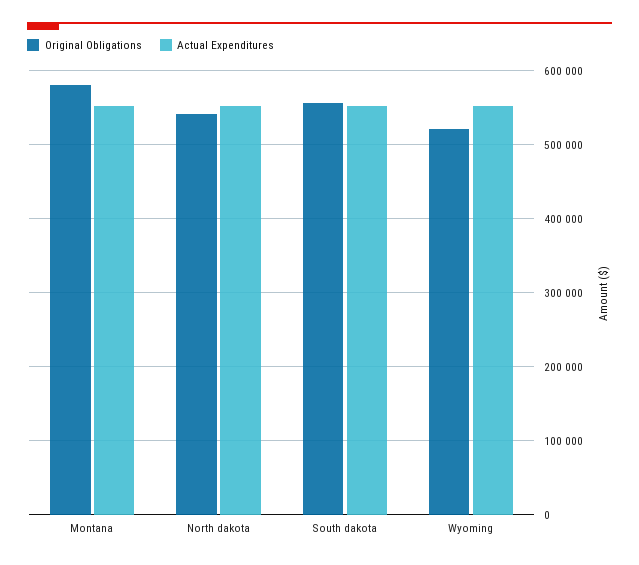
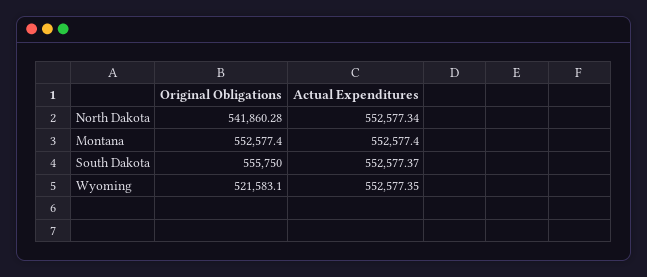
  {
    "Original Obligations": {
-     "Montana": 580000,
+     "Montana": 552577.4,
      "North dakota": 541860.28,
      "South dakota": 555750,
      "Wyoming": 521583.1
    },
    "Actual Expenditures": {
      "Montana": 552577.4,
      "North dakota": 552577.34,
      "South dakota": 552577.37,
      "Wyoming": 552577.35
    }
  }

